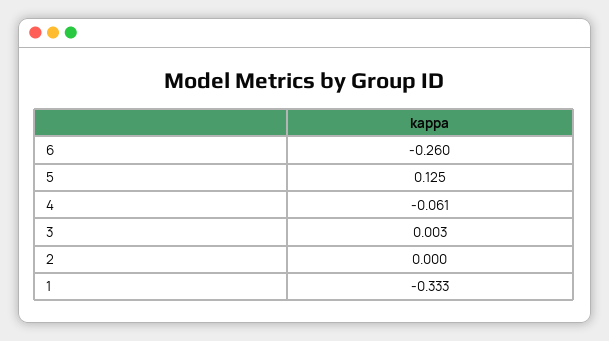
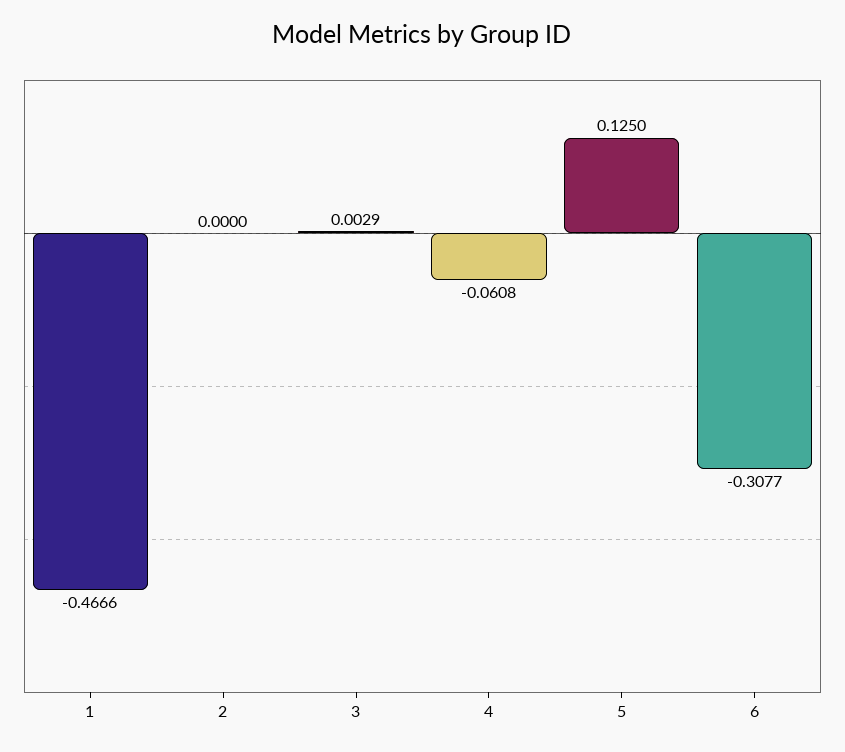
  {
-   "6": -0.26,
+   "6": -0.3077,
    "5": 0.125,
    "4": -0.0608,
    "3": 0.0029,
    "2": 0,
-   "1": -0.333
+   "1": -0.4666
  }

